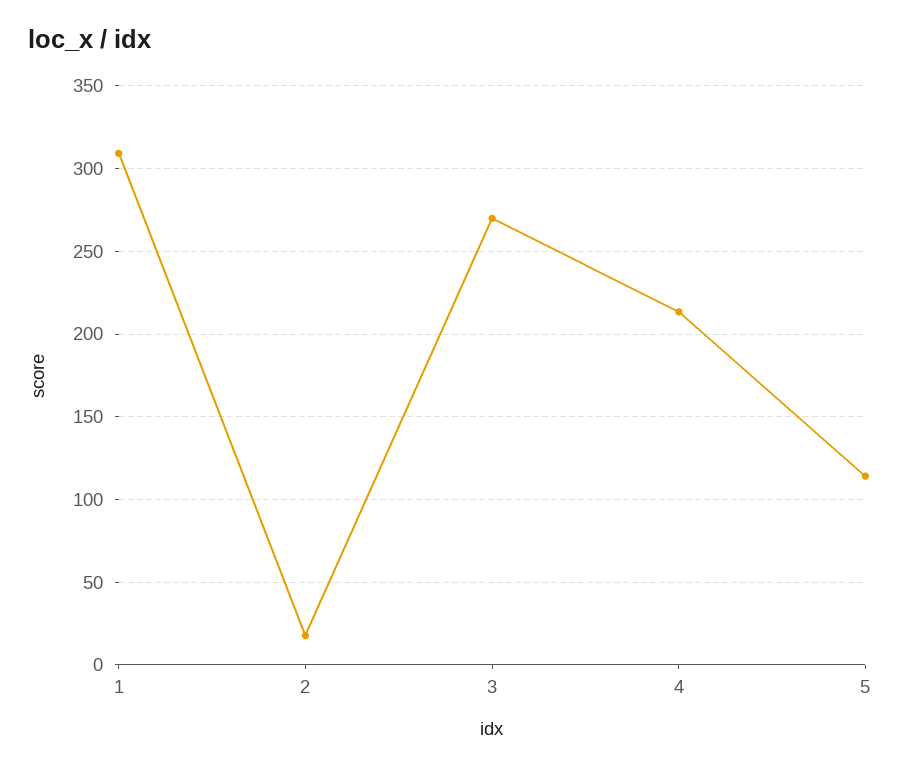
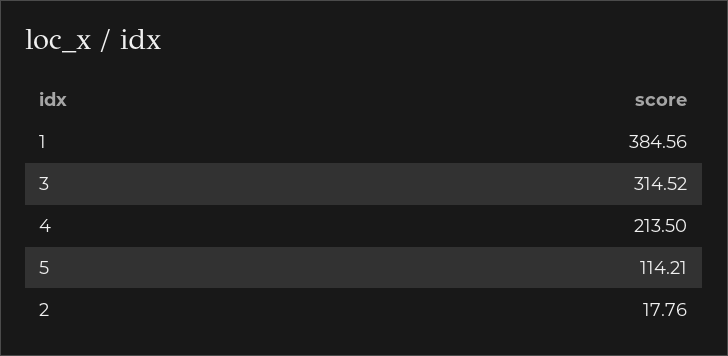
  {
-   "1": 310,
+   "1": 384.56,
    "2": 17.76,
-   "3": 270,
+   "3": 314.52,
    "4": 213.5,
    "5": 114.21
  }

